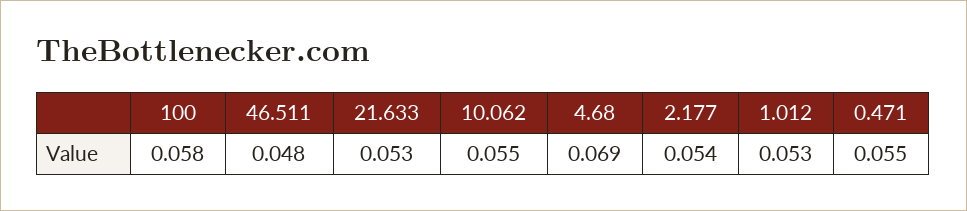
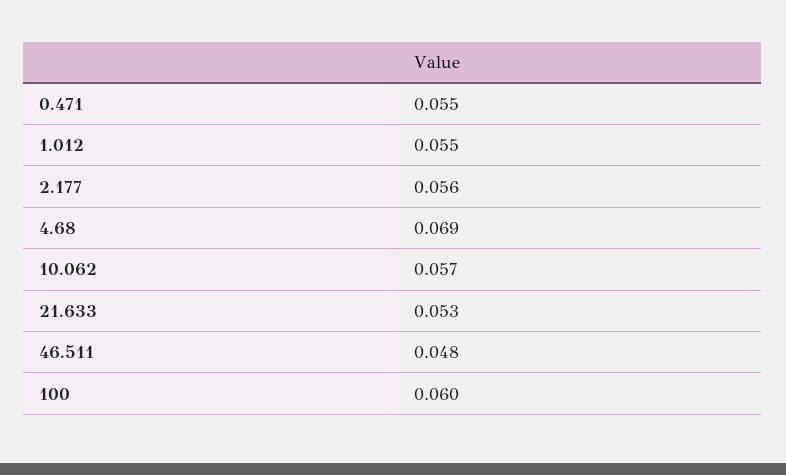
  {
-   "100": 0.058,
+   "100": 0.06,
    "46.511": 0.048,
    "21.633": 0.053,
-   "10.062": 0.055,
+   "10.062": 0.057,
    "4.68": 0.069,
-   "2.177": 0.054,
+   "2.177": 0.056,
-   "1.012": 0.053,
+   "1.012": 0.055,
    "0.471": 0.055
  }

